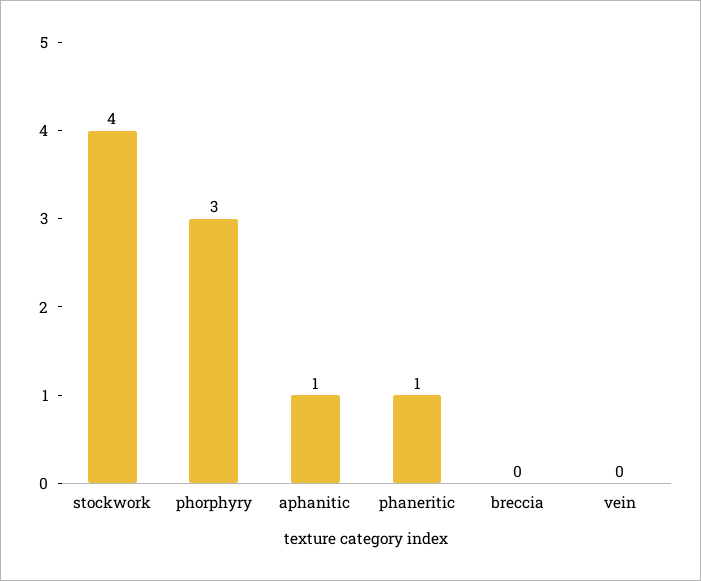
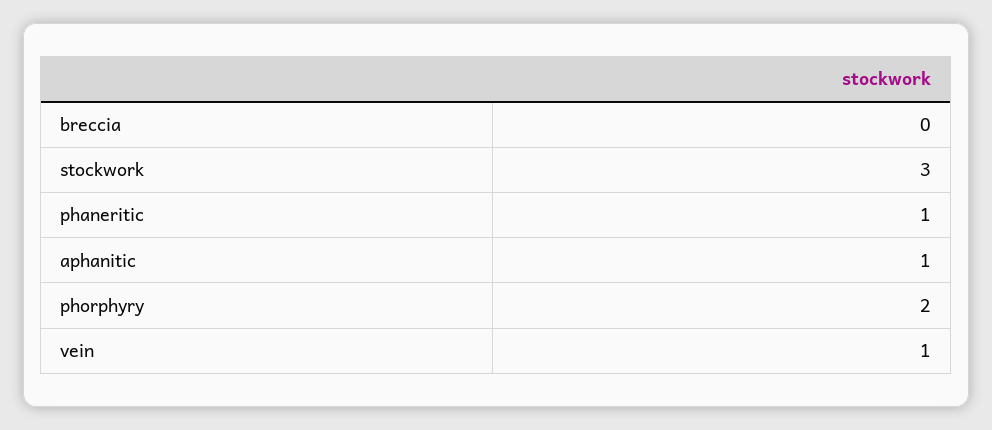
  {
-   "stockwork": 4,
+   "stockwork": 3,
-   "phorphyry": 3,
+   "phorphyry": 2,
    "aphanitic": 1,
    "phaneritic": 1,
    "breccia": 0,
-   "vein": 0
+   "vein": 1
  }

